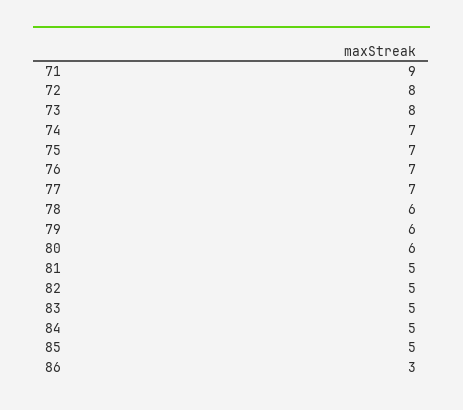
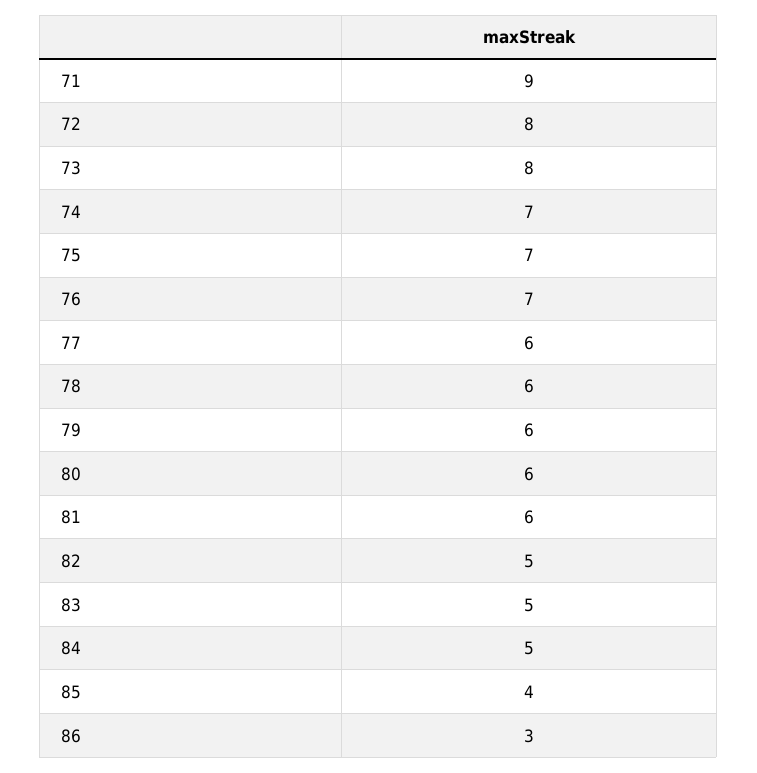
  {
    "71": 9,
    "72": 8,
    "73": 8,
    "74": 7,
    "75": 7,
    "76": 7,
-   "77": 7,
+   "77": 6,
    "78": 6,
    "79": 6,
    "80": 6,
-   "81": 5,
+   "81": 6,
    "82": 5,
    "83": 5,
    "84": 5,
-   "85": 5,
+   "85": 4,
    "86": 3
  }

